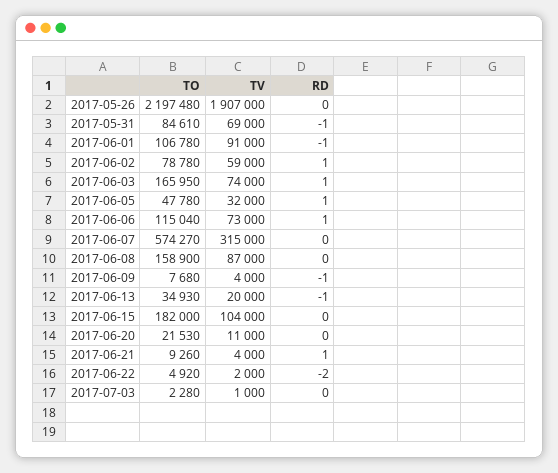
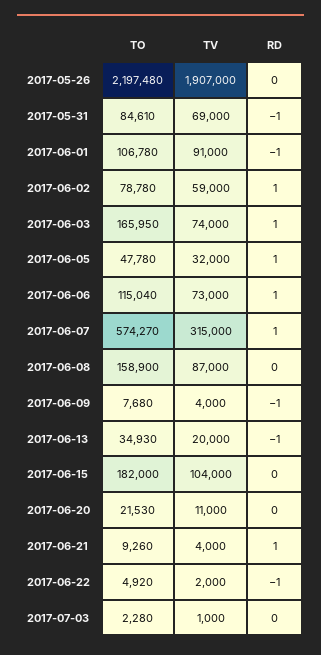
  {
    "TO": {
      "2017-05-26": 2197480,
      "2017-05-31": 84610,
      "2017-06-01": 106780,
      "2017-06-02": 78780,
      "2017-06-03": 165950,
      "2017-06-05": 47780,
      "2017-06-06": 115040,
      "2017-06-07": 574270,
      "2017-06-08": 158900,
      "2017-06-09": 7680,
      "2017-06-13": 34930,
      "2017-06-15": 182000,
      "2017-06-20": 21530,
      "2017-06-21": 9260,
      "2017-06-22": 4920,
      "2017-07-03": 2280
    },
    "TV": {
      "2017-05-26": 1907000,
      "2017-05-31": 69000,
      "2017-06-01": 91000,
      "2017-06-02": 59000,
      "2017-06-03": 74000,
      "2017-06-05": 32000,
      "2017-06-06": 73000,
      "2017-06-07": 315000,
      "2017-06-08": 87000,
      "2017-06-09": 4000,
      "2017-06-13": 20000,
      "2017-06-15": 104000,
      "2017-06-20": 11000,
      "2017-06-21": 4000,
      "2017-06-22": 2000,
      "2017-07-03": 1000
    },
    "RD": {
      "2017-05-26": 0,
      "2017-05-31": -1,
      "2017-06-01": -1,
      "2017-06-02": 1,
      "2017-06-03": 1,
      "2017-06-05": 1,
      "2017-06-06": 1,
-     "2017-06-07": 0,
+     "2017-06-07": 1,
      "2017-06-08": 0,
      "2017-06-09": -1,
      "2017-06-13": -1,
      "2017-06-15": 0,
      "2017-06-20": 0,
      "2017-06-21": 1,
-     "2017-06-22": -2,
+     "2017-06-22": -1,
      "2017-07-03": 0
    }
  }

